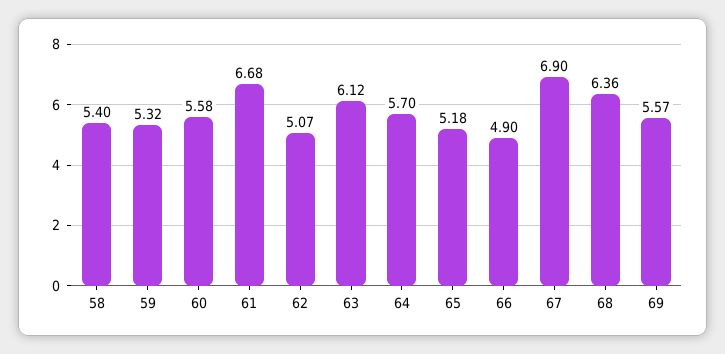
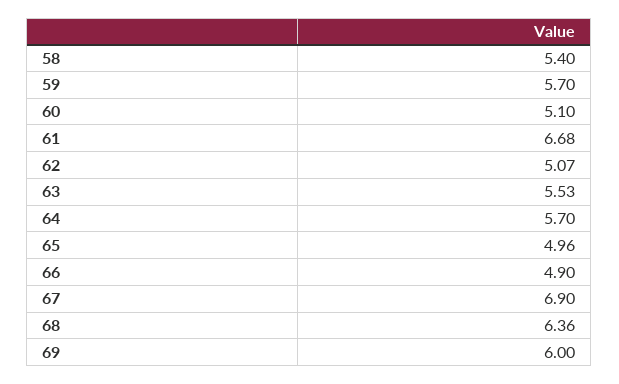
  {
    "58": 5.4,
-   "59": 5.32,
+   "59": 5.7,
-   "60": 5.58,
+   "60": 5.1,
    "61": 6.68,
    "62": 5.07,
-   "63": 6.12,
+   "63": 5.53,
    "64": 5.7,
-   "65": 5.18,
+   "65": 4.96,
    "66": 4.9,
    "67": 6.9,
    "68": 6.36,
-   "69": 5.57
+   "69": 6
  }

